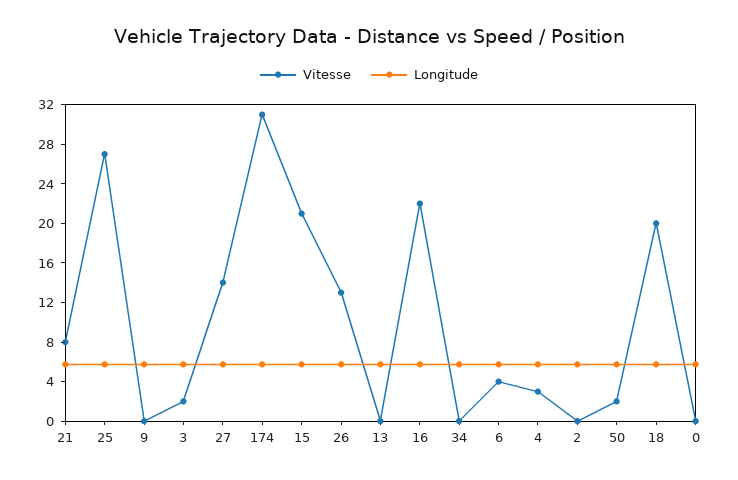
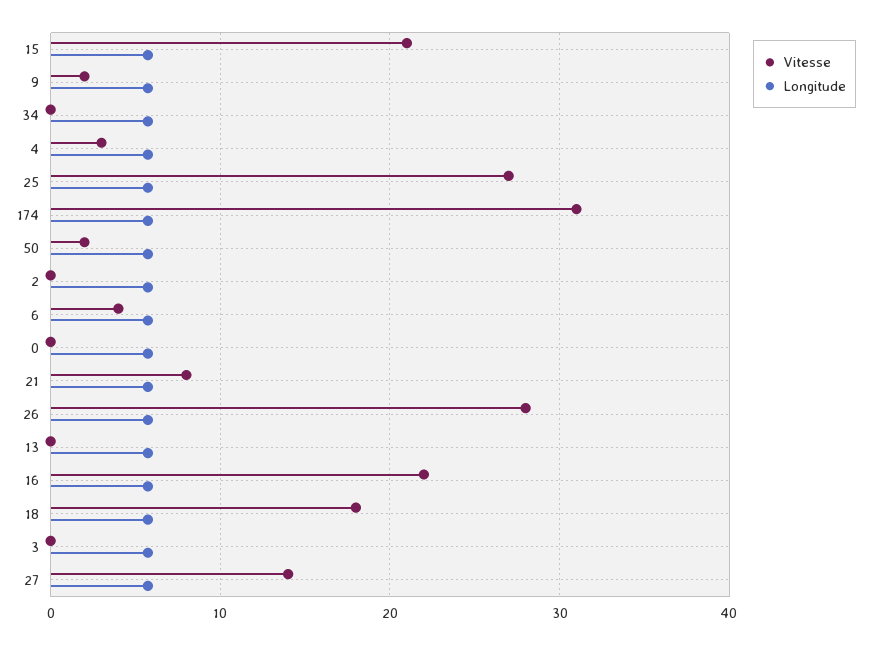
  {
    "Vitesse": {
      "21": 8,
      "25": 27,
-     "9": 0,
+     "9": 2,
-     "3": 2,
+     "3": 0,
      "27": 14,
      "174": 31,
      "15": 21,
-     "26": 13,
+     "26": 28,
      "13": 0,
      "16": 22,
      "34": 0,
      "6": 4,
      "4": 3,
      "2": 0,
      "50": 2,
-     "18": 20,
+     "18": 18,
      "0": 0
    },
    "Longitude": {
      "21": 6,
      "25": 6,
      "9": 6,
      "3": 6,
      "27": 6,
      "174": 6,
      "15": 6,
      "26": 6,
      "13": 6,
      "16": 6,
      "34": 6,
      "6": 6,
      "4": 6,
      "2": 6,
      "50": 6,
      "18": 6,
      "0": 6
    }
  }

